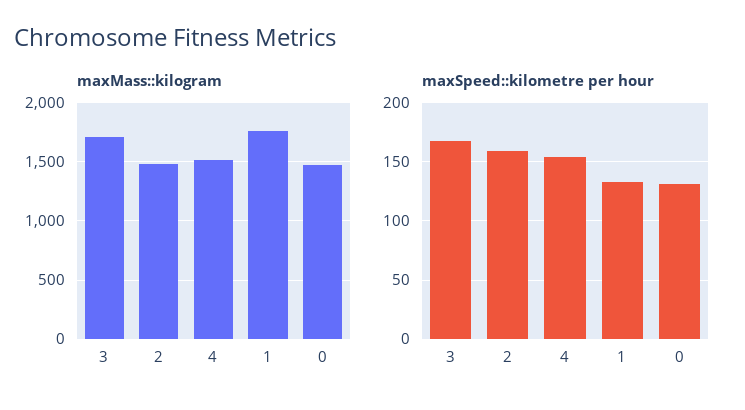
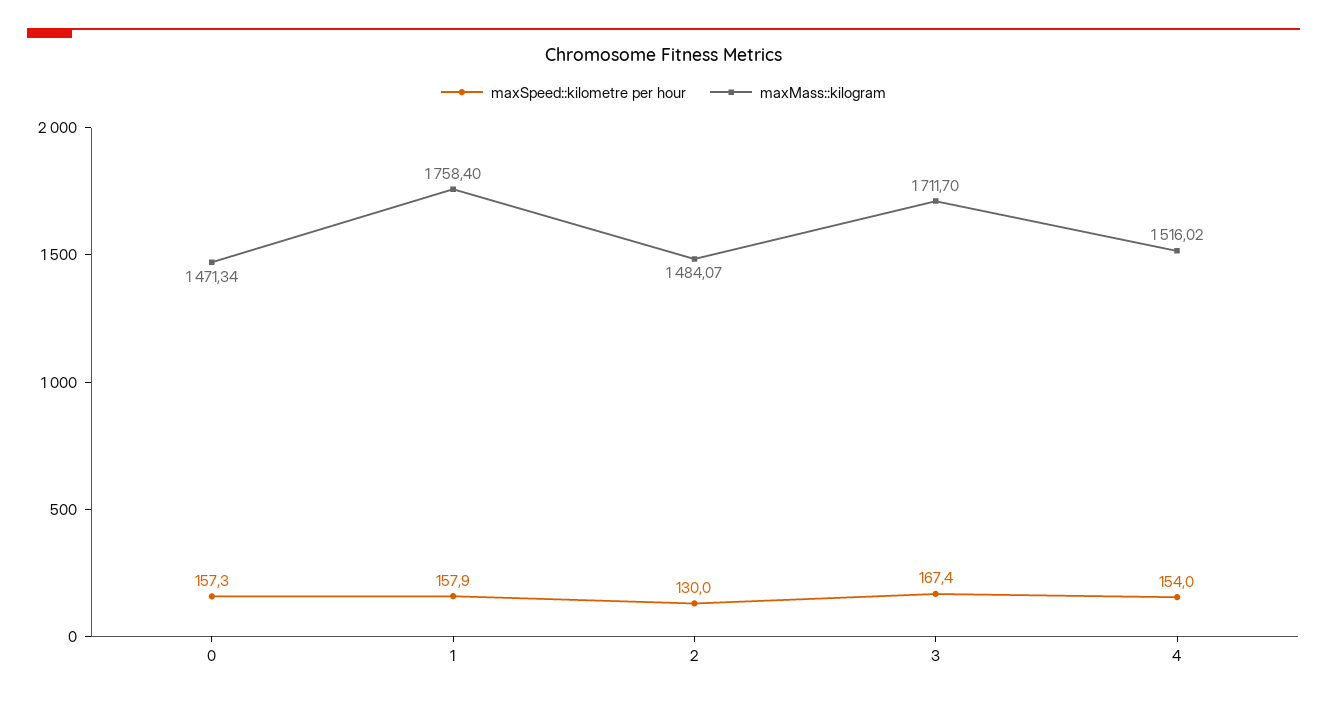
  {
    "maxMass::kilogram": {
      "3": 1711.7,
      "2": 1484.07,
      "4": 1516.02,
      "1": 1758.4,
      "0": 1471.34
    },
    "maxSpeed::kilometre per hour": {
      "3": 167.4,
-     "2": 160,
+     "2": 130,
      "4": 154,
-     "1": 130,
+     "1": 157.9,
-     "0": 130
+     "0": 157.3
    }
  }

